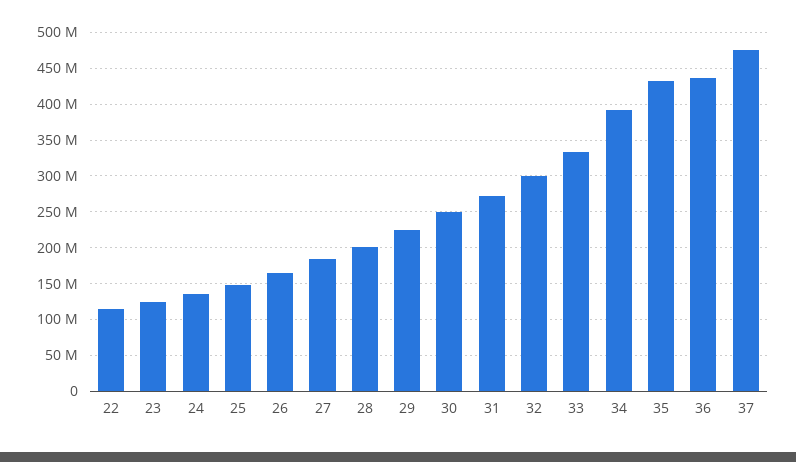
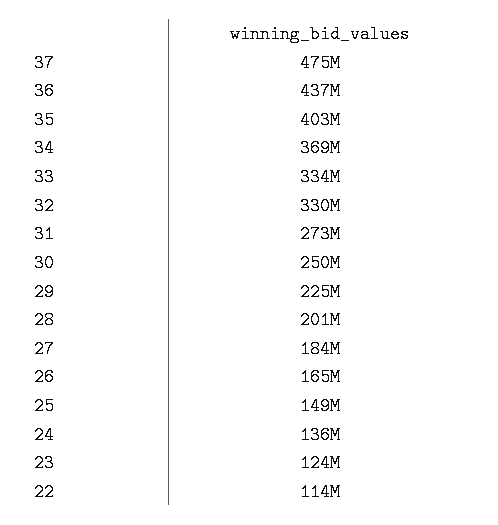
  {
    "22": 114000000,
    "23": 124000000,
    "24": 136000000,
    "25": 149000000,
    "26": 165000000,
    "27": 184000000,
    "28": 201000000,
    "29": 225000000,
    "30": 250000000,
    "31": 273000000,
-   "32": 300000000,
+   "32": 330000000,
    "33": 334000000,
-   "34": 390000000,
+   "34": 369000000,
-   "35": 430000000,
+   "35": 403000000,
    "36": 437000000,
    "37": 475000000
  }

